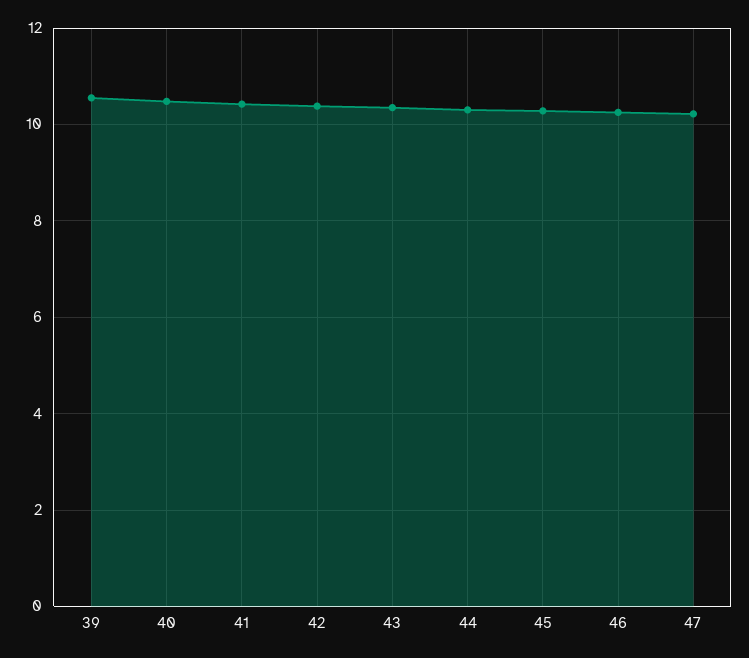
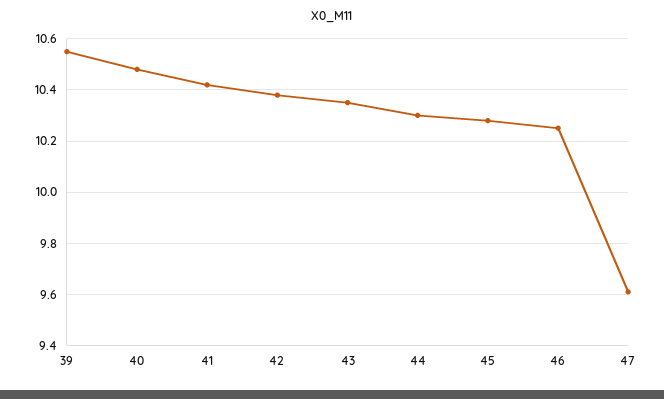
  {
    "39": 10.55,
    "40": 10.5,
    "41": 10.4,
    "42": 10.4,
    "43": 10.35,
    "44": 10.3,
    "45": 10.3,
    "46": 10.25,
-   "47": 10.2
+   "47": 9.6
  }

